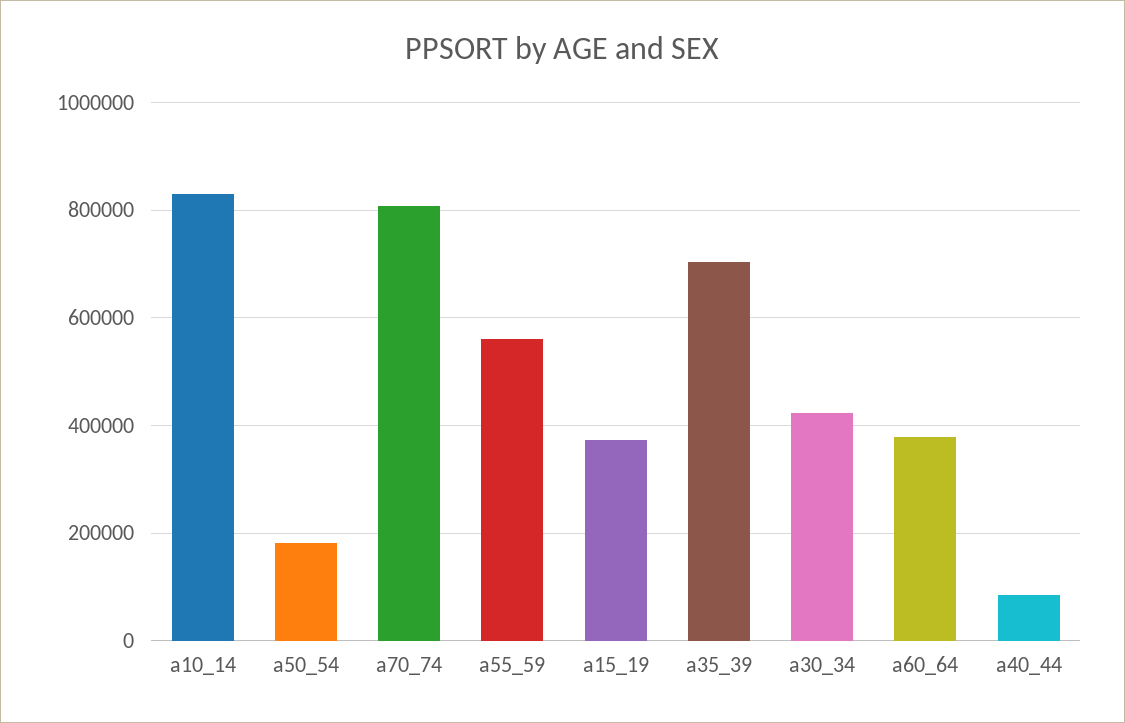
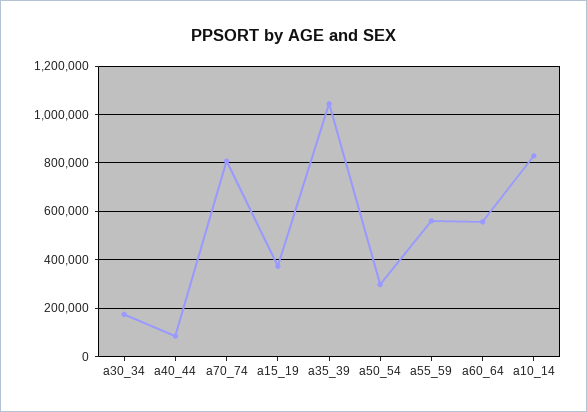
  {
    "a10_14": 820000,
-   "a50_54": 180000,
+   "a50_54": 300000,
    "a70_74": 800000,
    "a55_59": 560000,
    "a15_19": 380000,
-   "a35_39": 700000,
+   "a35_39": 1050000,
-   "a30_34": 420000,
+   "a30_34": 175000,
-   "a60_64": 380000,
+   "a60_64": 550000,
    "a40_44": 80000
  }

